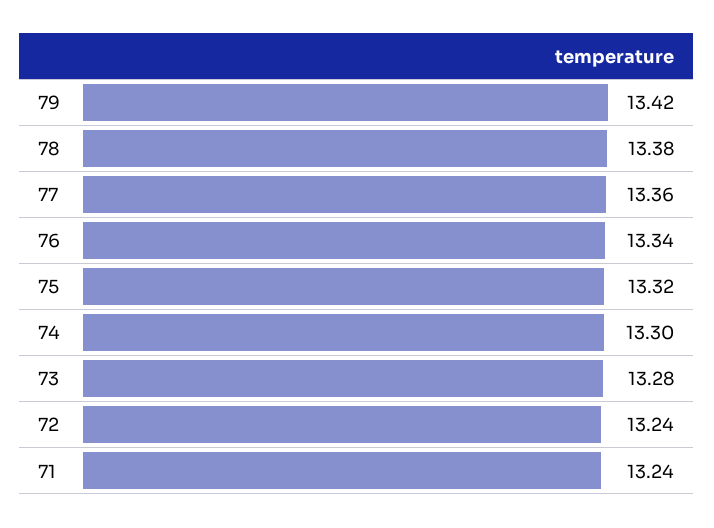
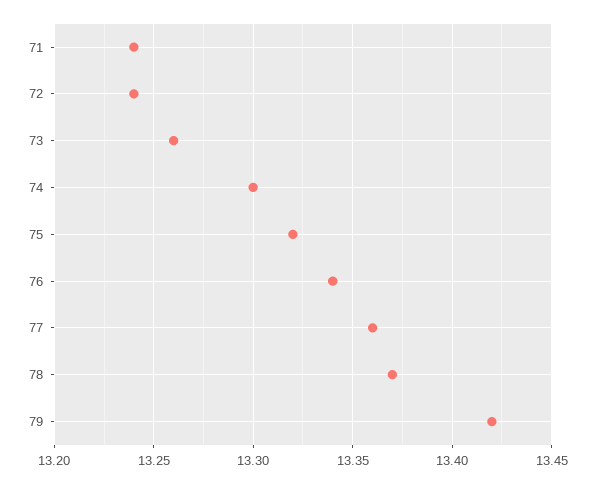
  {
    "79": 13.42,
-   "78": 13.38,
+   "78": 13.37,
    "77": 13.36,
    "76": 13.34,
    "75": 13.32,
    "74": 13.3,
-   "73": 13.28,
+   "73": 13.26,
    "72": 13.24,
    "71": 13.24
  }

